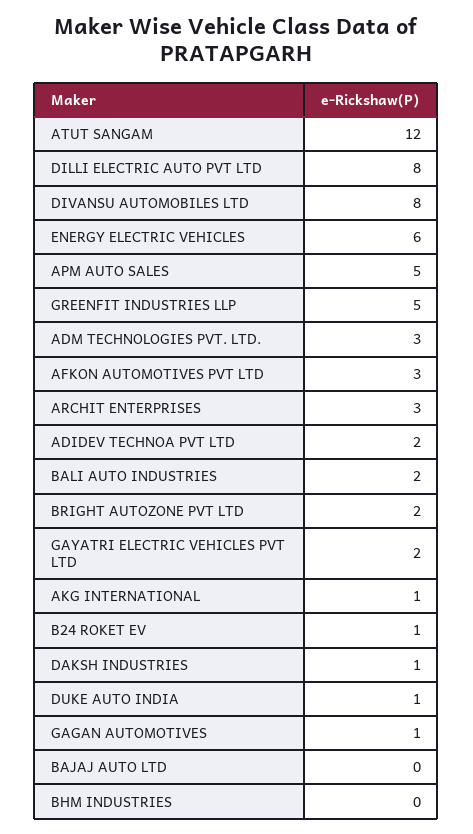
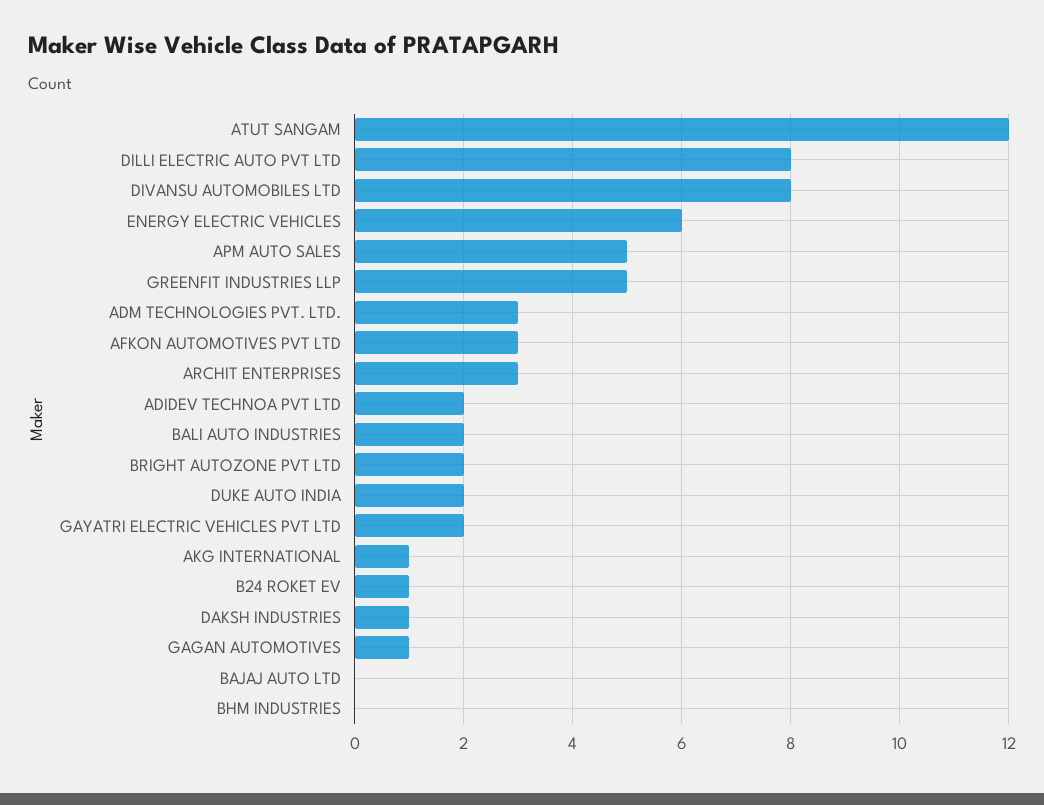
  {
    "ATUT SANGAM": 12,
    "DILLI ELECTRIC AUTO PVT LTD": 8,
    "DIVANSU AUTOMOBILES LTD": 8,
    "ENERGY ELECTRIC VEHICLES": 6,
    "APM AUTO SALES": 5,
    "GREENFIT INDUSTRIES LLP": 5,
    "ADM TECHNOLOGIES PVT. LTD.": 3,
    "AFKON AUTOMOTIVES PVT LTD": 3,
    "ARCHIT ENTERPRISES": 3,
    "ADIDEV TECHNOA PVT LTD": 2,
    "BALI AUTO INDUSTRIES": 2,
    "BRIGHT AUTOZONE PVT LTD": 2,
    "GAYATRI ELECTRIC VEHICLES PVT LTD": 2,
    "AKG INTERNATIONAL": 1,
    "B24 ROKET EV": 1,
    "DAKSH INDUSTRIES": 1,
-   "DUKE AUTO INDIA": 1,
+   "DUKE AUTO INDIA": 2,
    "GAGAN AUTOMOTIVES": 1,
    "BAJAJ AUTO LTD": 0,
    "BHM INDUSTRIES": 0
  }

